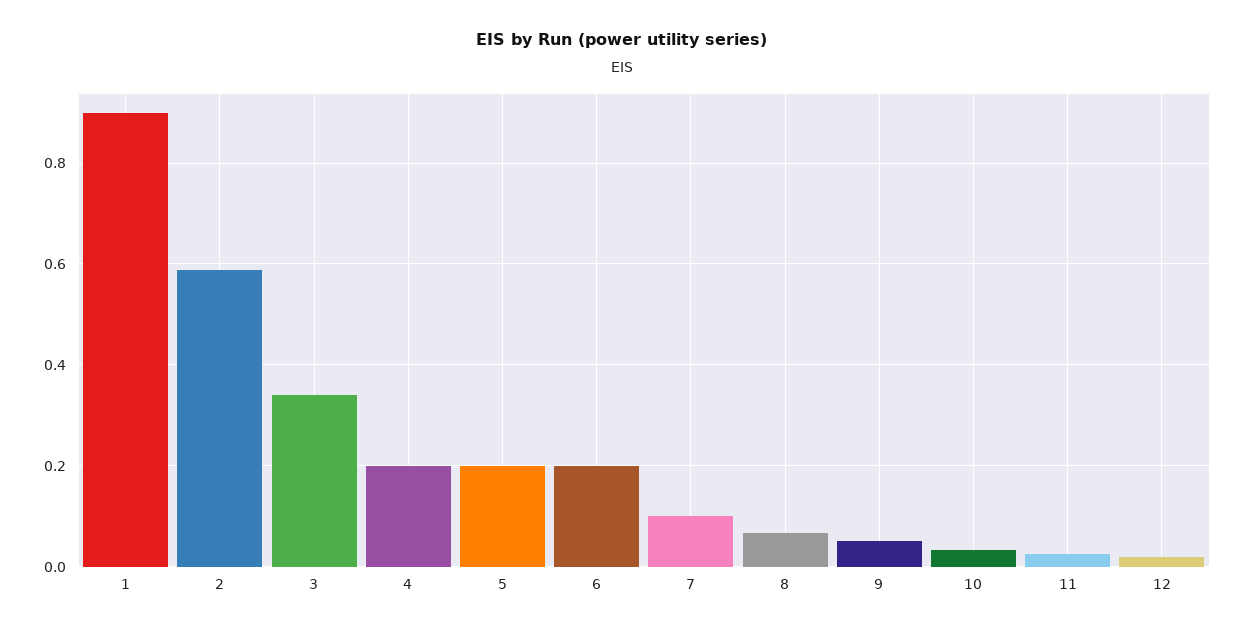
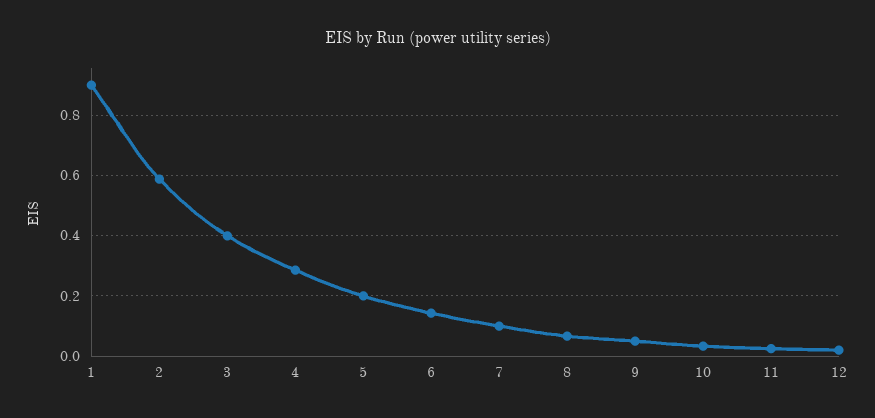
  {
    "1": 0.9,
    "2": 0.58,
-   "3": 0.34,
+   "3": 0.4,
-   "4": 0.2,
+   "4": 0.28,
    "5": 0.2,
-   "6": 0.2,
+   "6": 0.14,
    "7": 0.1,
    "8": 0.06,
    "9": 0.06,
    "10": 0.04,
    "11": 0.02,
    "12": 0.02
  }

